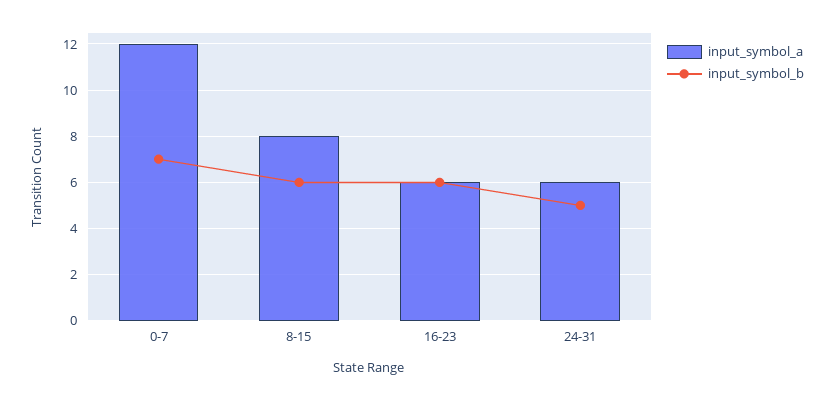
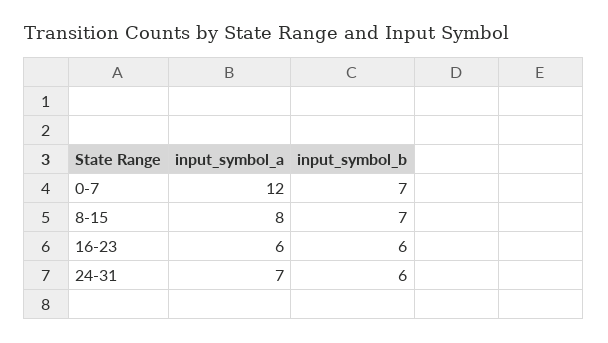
  {
    "input_symbol_a": {
      "0-7": 12,
      "8-15": 8,
      "16-23": 6,
-     "24-31": 6
+     "24-31": 7
    },
    "input_symbol_b": {
      "0-7": 7,
-     "8-15": 6,
+     "8-15": 7,
      "16-23": 6,
-     "24-31": 5
+     "24-31": 6
    }
  }

